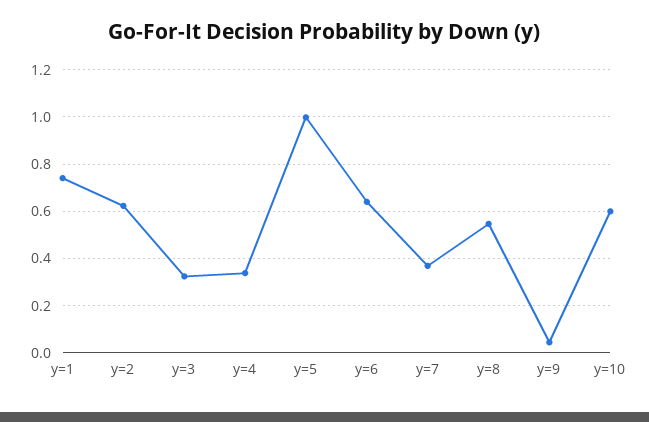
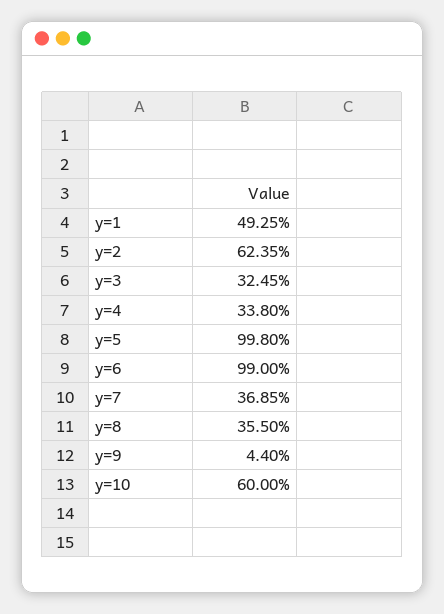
  {
-   "y=1": 0.75,
+   "y=1": 0.4925,
    "y=2": 0.6235,
    "y=3": 0.3245,
    "y=4": 0.338,
    "y=5": 0.998,
-   "y=6": 0.65,
+   "y=6": 0.99,
    "y=7": 0.3685,
-   "y=8": 0.55,
+   "y=8": 0.355,
    "y=9": 0.044,
    "y=10": 0.6
  }

